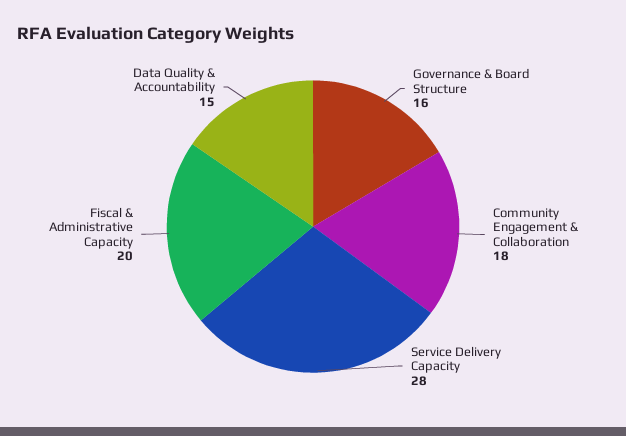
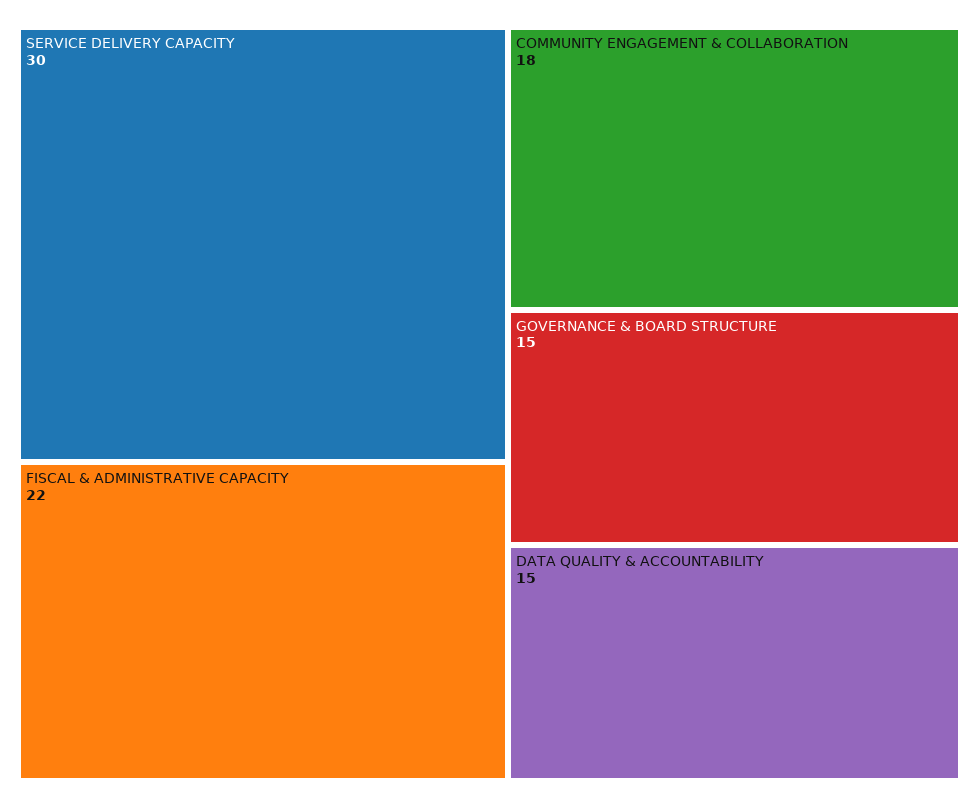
  {
-   "Governance & Board Structure": 16,
+   "Governance & Board Structure": 15,
    "Community Engagement & Collaboration": 18,
-   "Service Delivery Capacity": 28,
+   "Service Delivery Capacity": 30,
-   "Fiscal & Administrative Capacity": 20,
+   "Fiscal & Administrative Capacity": 22,
    "Data Quality & Accountability": 15
  }

